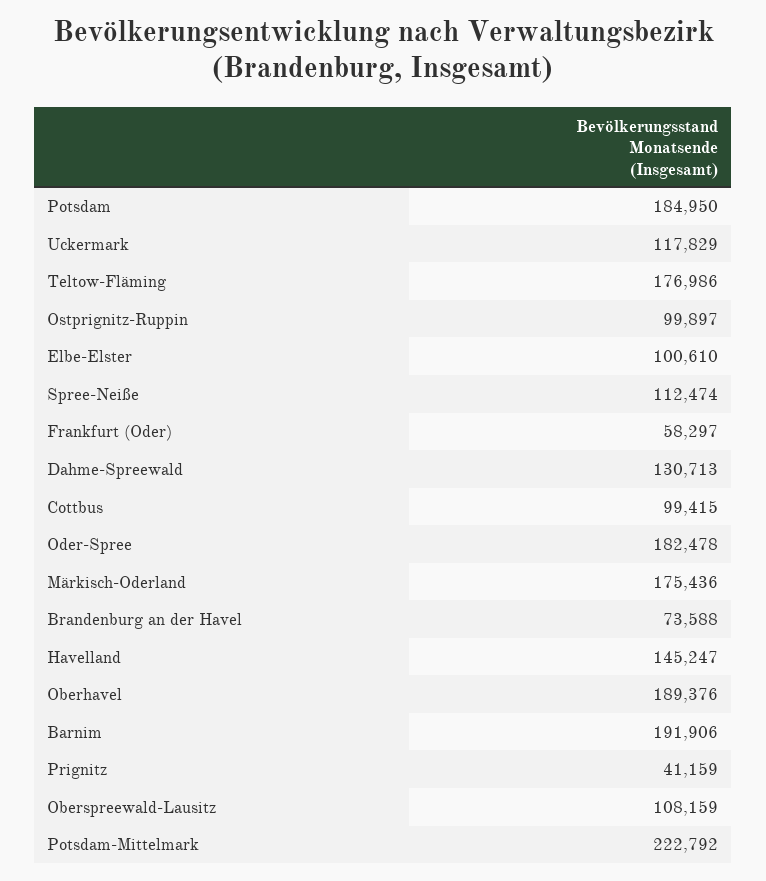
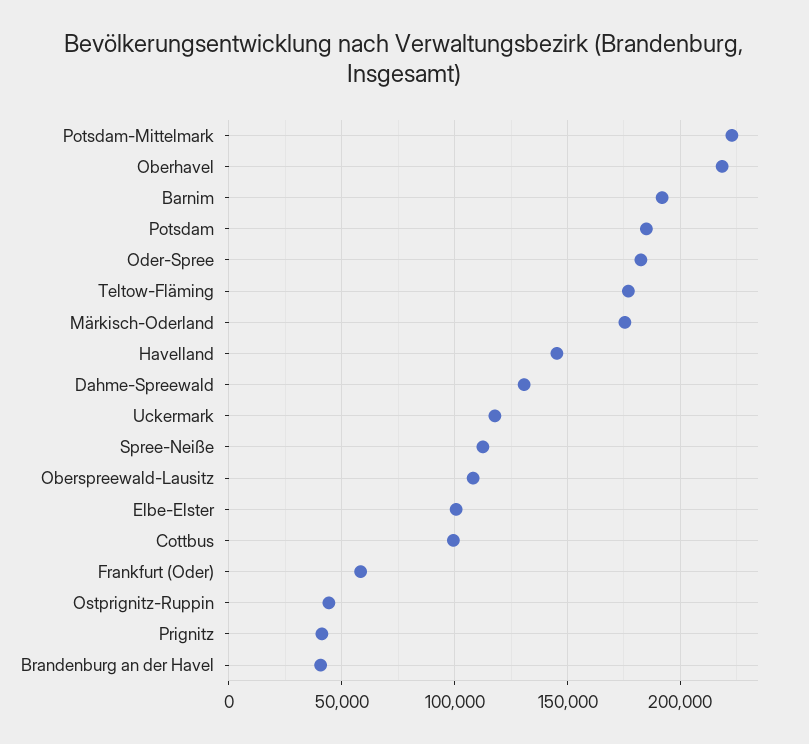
  {
    "Potsdam": 184950,
    "Uckermark": 117829,
    "Teltow-Fläming": 176986,
-   "Ostprignitz-Ruppin": 99897,
+   "Ostprignitz-Ruppin": 45000,
    "Elbe-Elster": 100610,
    "Spree-Neiße": 112474,
    "Frankfurt (Oder)": 58297,
    "Dahme-Spreewald": 130713,
    "Cottbus": 99415,
    "Oder-Spree": 182478,
    "Märkisch-Oderland": 175436,
-   "Brandenburg an der Havel": 73588,
+   "Brandenburg an der Havel": 40000,
    "Havelland": 145247,
-   "Oberhavel": 189376,
+   "Oberhavel": 220000,
    "Barnim": 191906,
    "Prignitz": 41159,
    "Oberspreewald-Lausitz": 108159,
    "Potsdam-Mittelmark": 222792
  }

